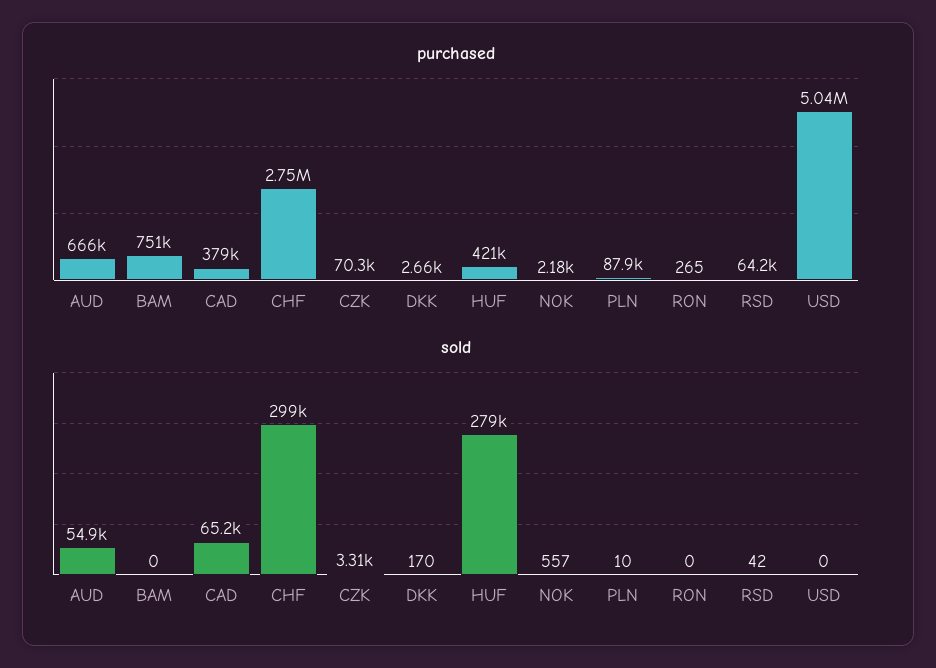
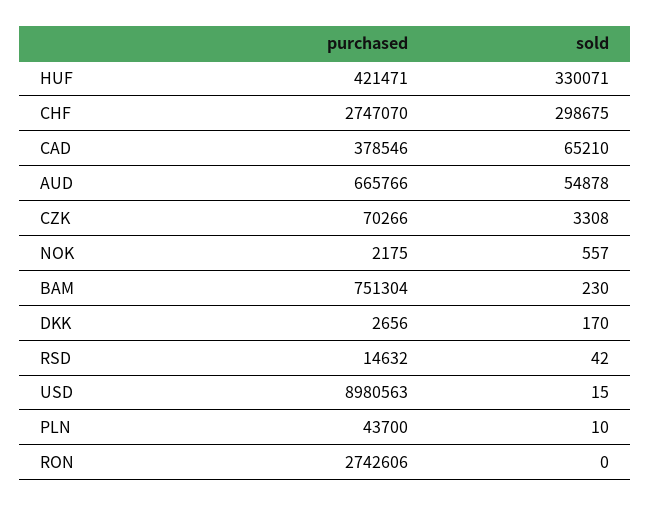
  {
    "purchased": {
      "AUD": 665766,
      "BAM": 751304,
      "CAD": 378546,
      "CHF": 2747070,
      "CZK": 70266,
      "DKK": 2656,
      "HUF": 421471,
      "NOK": 2175,
-     "PLN": 87900,
+     "PLN": 43700,
-     "RON": 265,
+     "RON": 2742606,
-     "RSD": 64200,
+     "RSD": 14632,
-     "USD": 5040000
+     "USD": 8980563
    },
    "sold": {
      "AUD": 54878,
-     "BAM": 0,
+     "BAM": 230,
      "CAD": 65210,
      "CHF": 298675,
      "CZK": 3308,
      "DKK": 170,
-     "HUF": 279000,
+     "HUF": 330071,
      "NOK": 557,
      "PLN": 10,
      "RON": 0,
      "RSD": 42,
-     "USD": 0
+     "USD": 15
    }
  }

